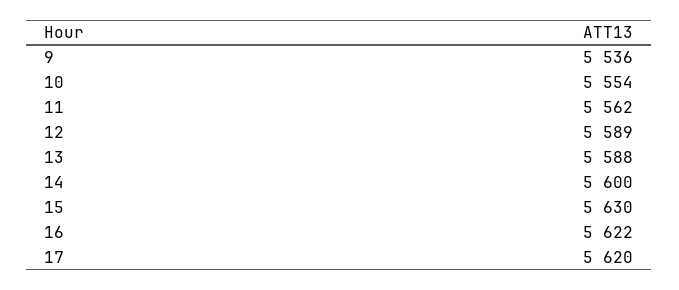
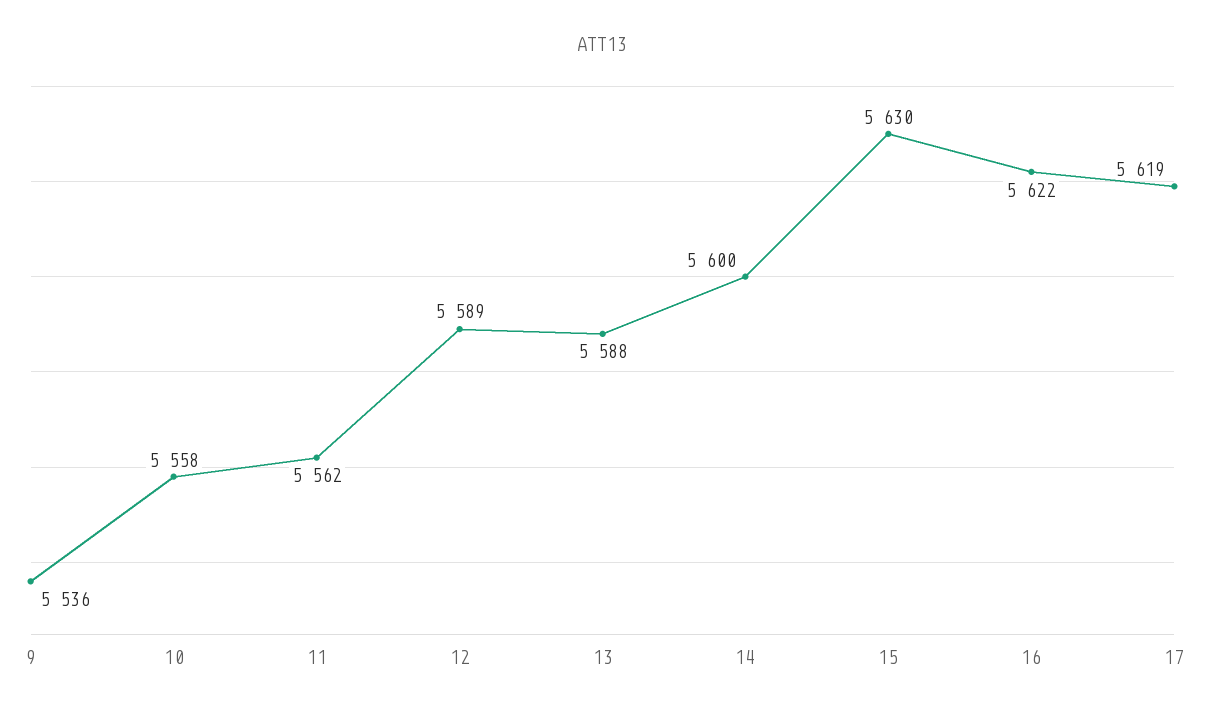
  {
    "9": 5536,
-   "10": 5554,
+   "10": 5558,
    "11": 5562,
    "12": 5589,
    "13": 5588,
    "14": 5600,
    "15": 5630,
    "16": 5622,
-   "17": 5620
+   "17": 5619
  }

